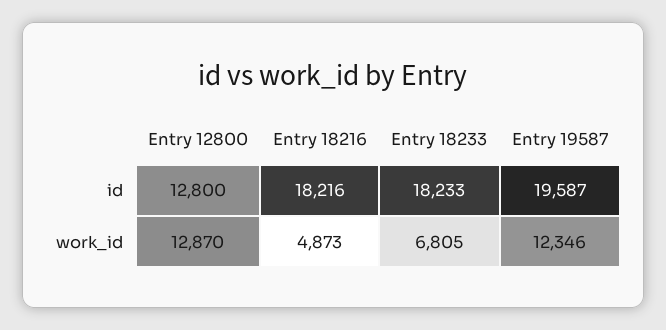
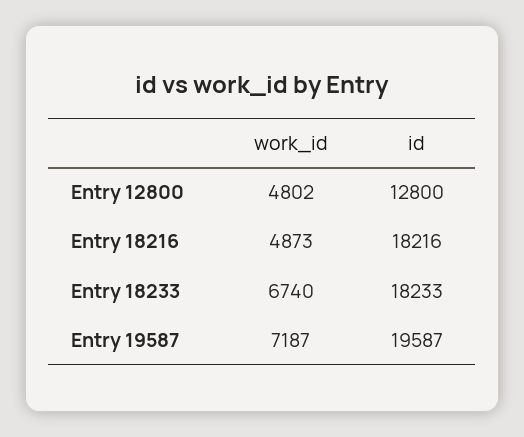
  {
    "Entry 12800": {
      "id": 12800,
-     "work_id": 12870
+     "work_id": 4802
    },
    "Entry 18216": {
      "id": 18216,
      "work_id": 4873
    },
    "Entry 18233": {
      "id": 18233,
-     "work_id": 6805
+     "work_id": 6740
    },
    "Entry 19587": {
      "id": 19587,
-     "work_id": 12346
+     "work_id": 7187
    }
  }

